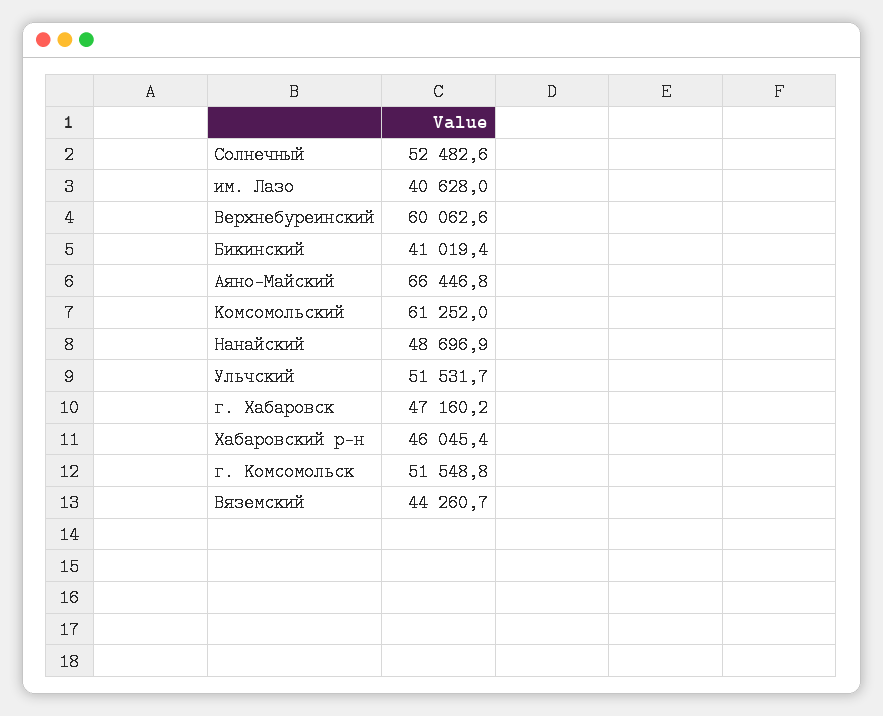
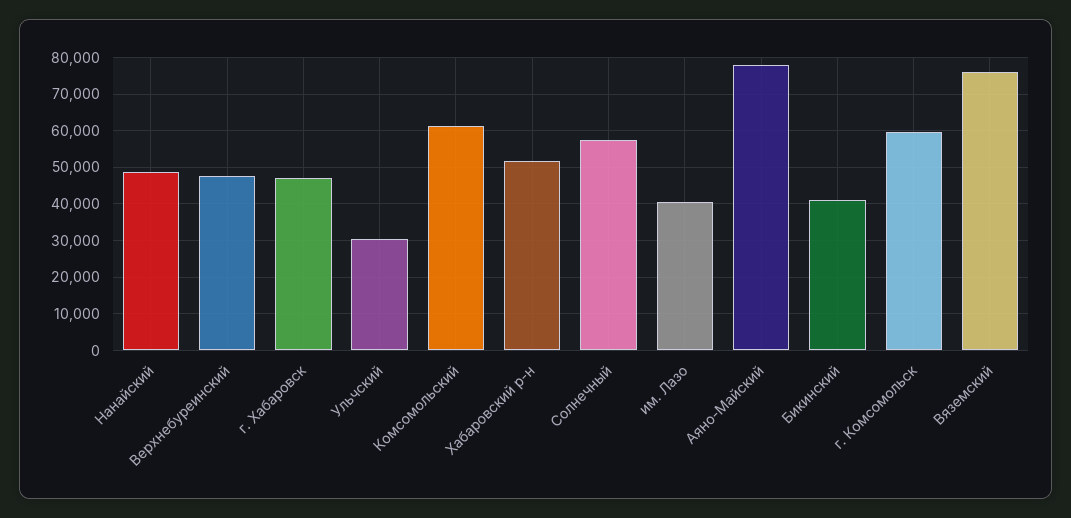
  {
-   "Солнечный": 52482.6,
+   "Солнечный": 58000,
    "им. Лазо": 40628,
-   "Верхнебуреинский": 60062.6,
+   "Верхнебуреинский": 48000,
    "Бикинский": 41019.4,
-   "Аяно-Майский": 66446.8,
+   "Аяно-Майский": 78000,
    "Комсомольский": 61252,
    "Нанайский": 48696.9,
-   "Ульчский": 51531.7,
+   "Ульчский": 30000,
    "г. Хабаровск": 47160.2,
-   "Хабаровский р-н": 46045.4,
+   "Хабаровский р-н": 52000,
-   "г. Комсомольск": 51548.8,
+   "г. Комсомольск": 60000,
-   "Вяземский": 44260.7
+   "Вяземский": 76000
  }

